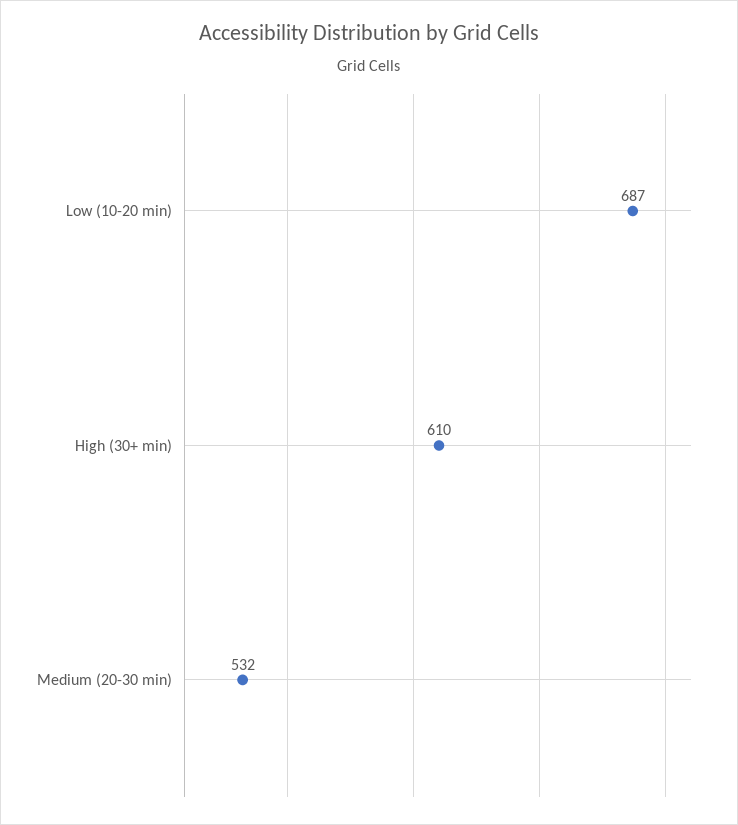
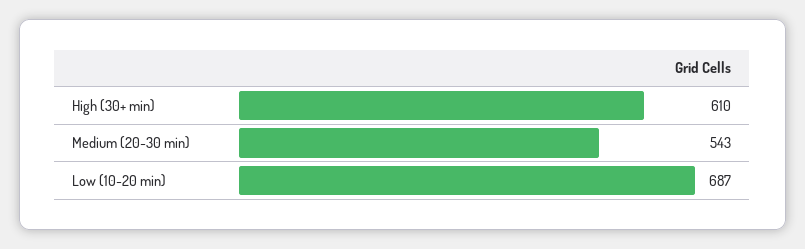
  {
    "Low (10-20 min)": 687,
    "High (30+ min)": 610,
-   "Medium (20-30 min)": 532
+   "Medium (20-30 min)": 543
  }

